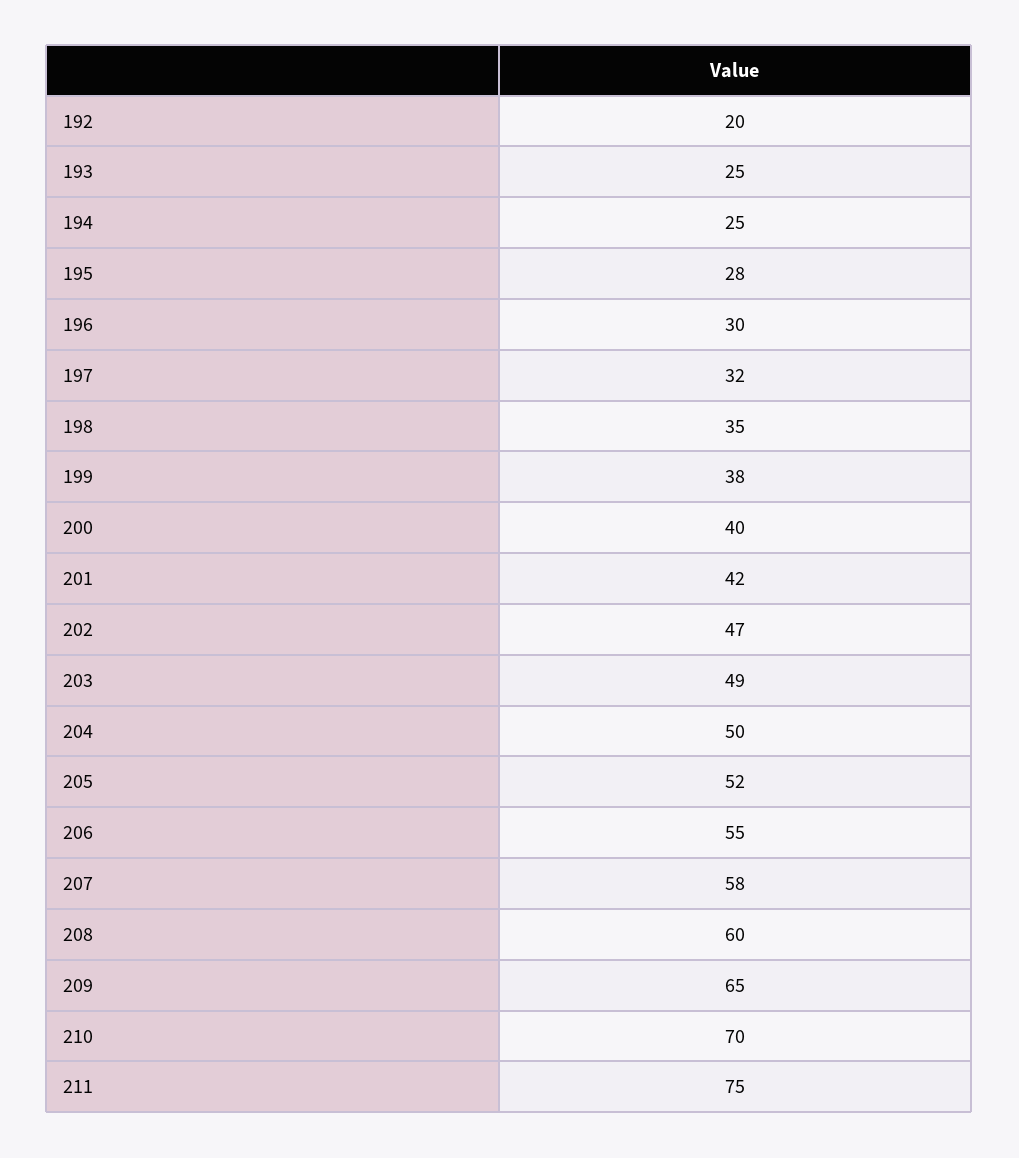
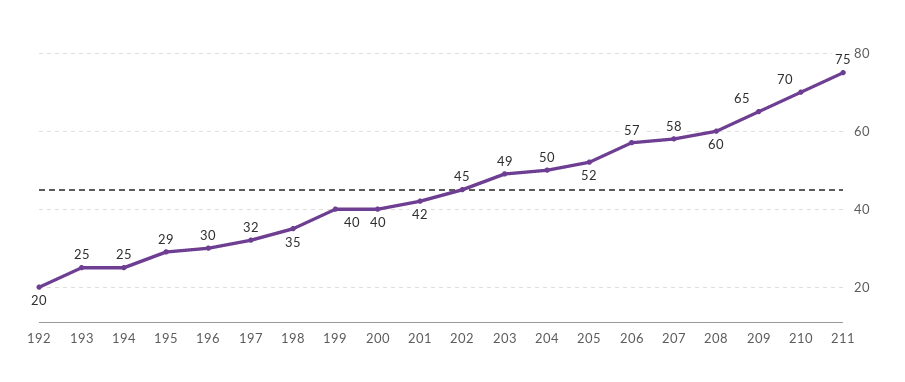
  {
    "192": 20,
    "193": 25,
    "194": 25,
-   "195": 28,
+   "195": 29,
    "196": 30,
    "197": 32,
    "198": 35,
-   "199": 38,
+   "199": 40,
    "200": 40,
    "201": 42,
-   "202": 47,
+   "202": 45,
    "203": 49,
    "204": 50,
    "205": 52,
-   "206": 55,
+   "206": 57,
    "207": 58,
    "208": 60,
    "209": 65,
    "210": 70,
    "211": 75
  }

